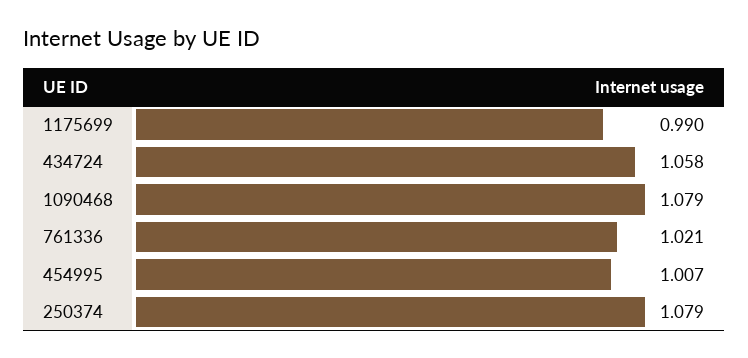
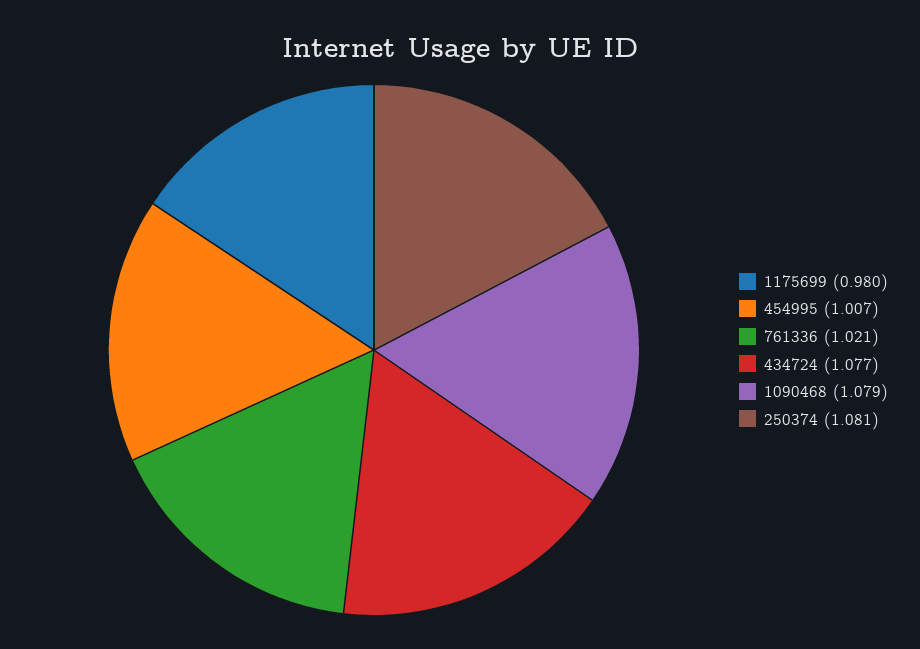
  {
-   "1175699": 0.99,
+   "1175699": 0.98,
-   "434724": 1.058,
+   "434724": 1.077,
    "1090468": 1.079,
    "761336": 1.021,
    "454995": 1.007,
-   "250374": 1.079
+   "250374": 1.081
  }

